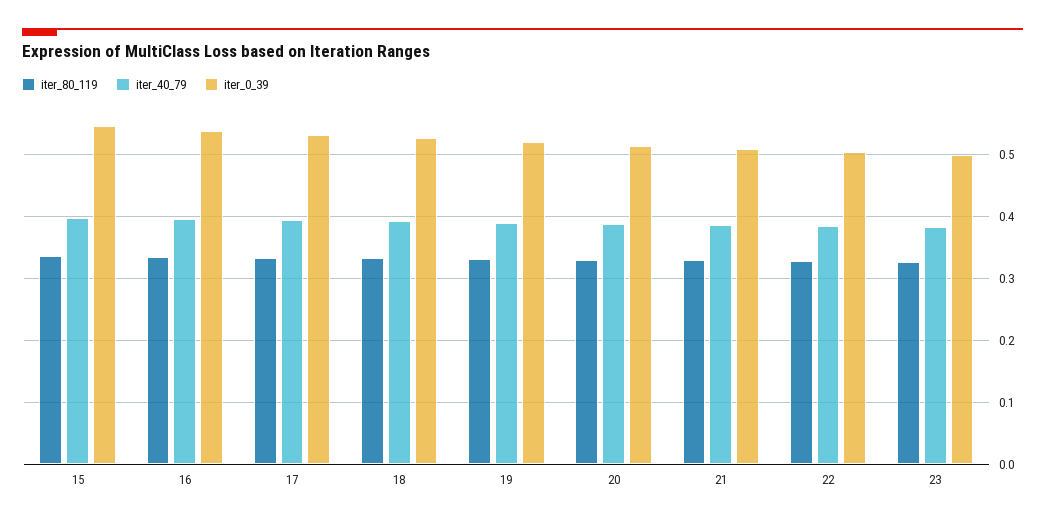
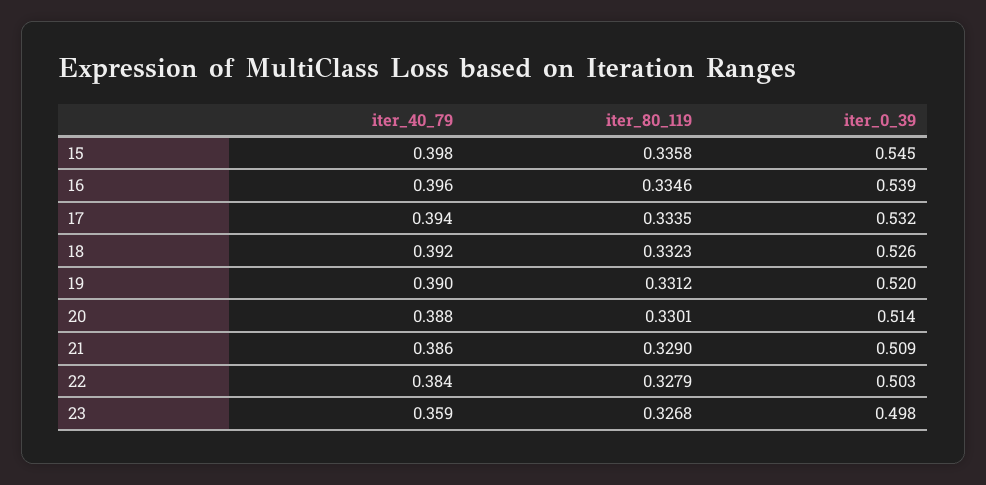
  {
    "iter_80_119": {
      "15": 0.3358,
      "16": 0.3346,
      "17": 0.3335,
      "18": 0.3323,
      "19": 0.3312,
      "20": 0.3301,
      "21": 0.329,
      "22": 0.3279,
      "23": 0.3268
    },
    "iter_40_79": {
      "15": 0.398,
      "16": 0.396,
      "17": 0.394,
      "18": 0.392,
      "19": 0.39,
      "20": 0.388,
      "21": 0.386,
      "22": 0.384,
-     "23": 0.38
+     "23": 0.359
    },
    "iter_0_39": {
      "15": 0.545,
      "16": 0.539,
      "17": 0.532,
      "18": 0.526,
      "19": 0.52,
      "20": 0.514,
      "21": 0.509,
      "22": 0.503,
      "23": 0.498
    }
  }

